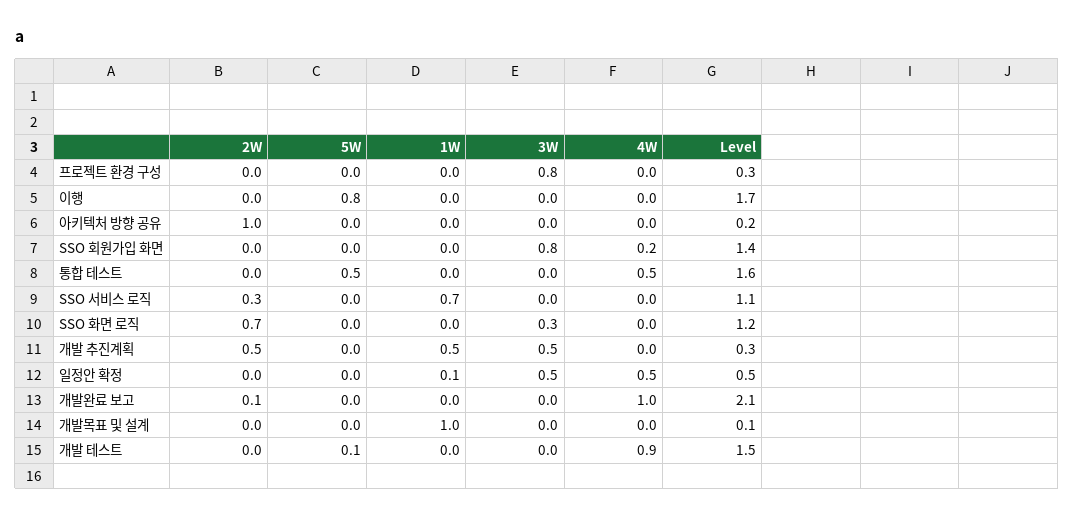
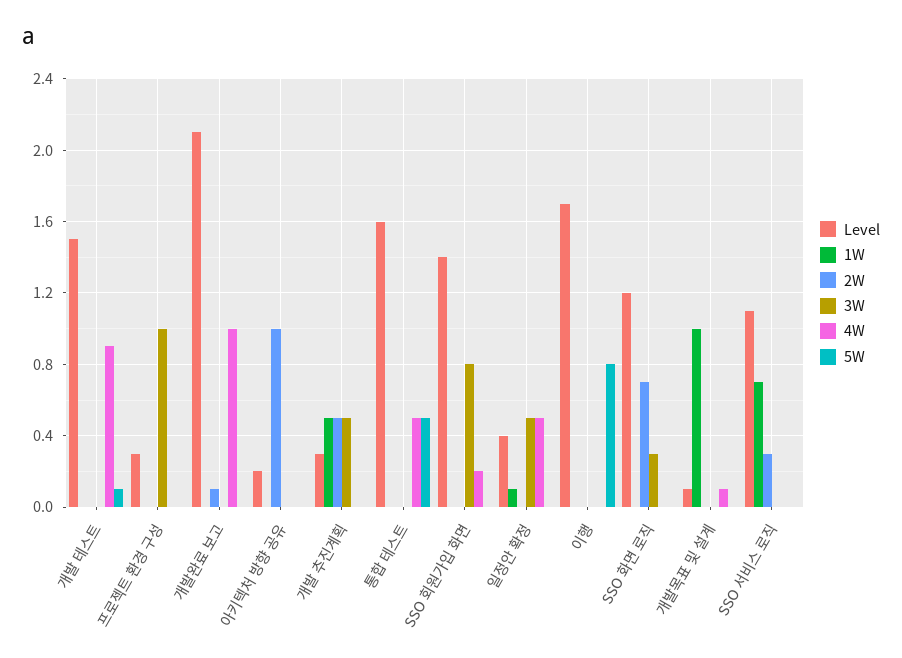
  {
    "2W": {
      "프로젝트 환경 구성": 0,
      "이행": 0,
      "아키텍처 방향 공유": 1,
      "SSO 회원가입 화면": 0,
      "통합 테스트": 0,
      "SSO 서비스 로직": 0.3,
      "SSO 화면 로직": 0.7,
      "개발 추진계획": 0.5,
      "일정안 확정": 0,
      "개발완료 보고": 0.1,
      "개발목표 및 설계": 0,
      "개발 테스트": 0
    },
    "5W": {
      "프로젝트 환경 구성": 0,
      "이행": 0.8,
      "아키텍처 방향 공유": 0,
      "SSO 회원가입 화면": 0,
      "통합 테스트": 0.5,
      "SSO 서비스 로직": 0,
      "SSO 화면 로직": 0,
      "개발 추진계획": 0,
      "일정안 확정": 0,
      "개발완료 보고": 0,
      "개발목표 및 설계": 0,
      "개발 테스트": 0.1
    },
    "1W": {
      "프로젝트 환경 구성": 0,
      "이행": 0,
      "아키텍처 방향 공유": 0,
      "SSO 회원가입 화면": 0,
      "통합 테스트": 0,
      "SSO 서비스 로직": 0.7,
      "SSO 화면 로직": 0,
      "개발 추진계획": 0.5,
      "일정안 확정": 0.1,
      "개발완료 보고": 0,
      "개발목표 및 설계": 1,
      "개발 테스트": 0
    },
    "3W": {
-     "프로젝트 환경 구성": 0.8,
+     "프로젝트 환경 구성": 1,
      "이행": 0,
      "아키텍처 방향 공유": 0,
      "SSO 회원가입 화면": 0.8,
      "통합 테스트": 0,
      "SSO 서비스 로직": 0,
      "SSO 화면 로직": 0.3,
      "개발 추진계획": 0.5,
      "일정안 확정": 0.5,
      "개발완료 보고": 0,
      "개발목표 및 설계": 0,
      "개발 테스트": 0
    },
    "4W": {
      "프로젝트 환경 구성": 0,
      "이행": 0,
      "아키텍처 방향 공유": 0,
      "SSO 회원가입 화면": 0.2,
      "통합 테스트": 0.5,
      "SSO 서비스 로직": 0,
      "SSO 화면 로직": 0,
      "개발 추진계획": 0,
      "일정안 확정": 0.5,
      "개발완료 보고": 1,
-     "개발목표 및 설계": 0,
+     "개발목표 및 설계": 0.1,
      "개발 테스트": 0.9
    },
    "Level": {
      "프로젝트 환경 구성": 0.3,
      "이행": 1.7,
      "아키텍처 방향 공유": 0.2,
      "SSO 회원가입 화면": 1.4,
      "통합 테스트": 1.6,
      "SSO 서비스 로직": 1.1,
      "SSO 화면 로직": 1.2,
      "개발 추진계획": 0.3,
-     "일정안 확정": 0.5,
+     "일정안 확정": 0.4,
      "개발완료 보고": 2.1,
      "개발목표 및 설계": 0.1,
      "개발 테스트": 1.5
    }
  }

